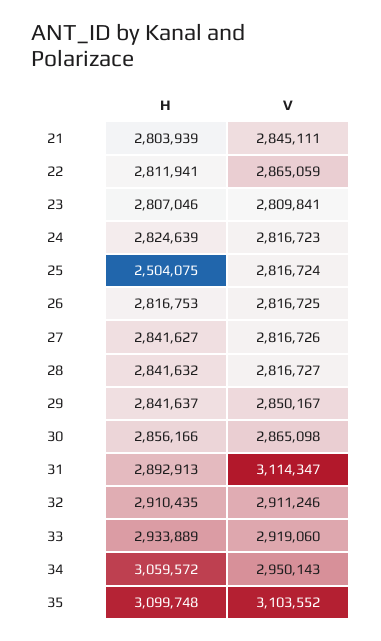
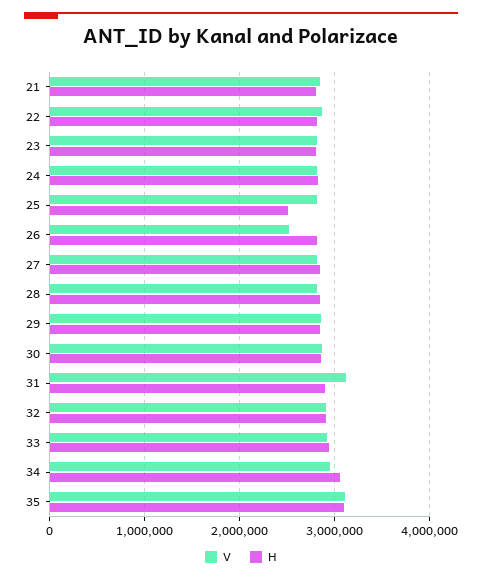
  {
    "H": {
      "21": 2803939,
      "22": 2811941,
      "23": 2807046,
      "24": 2824639,
      "25": 2504075,
      "26": 2816753,
      "27": 2841627,
      "28": 2841632,
      "29": 2841637,
      "30": 2856166,
      "31": 2892913,
      "32": 2910435,
      "33": 2933889,
      "34": 3059572,
      "35": 3099748
    },
    "V": {
      "21": 2845111,
      "22": 2865059,
      "23": 2809841,
      "24": 2816723,
      "25": 2816724,
-     "26": 2816725,
+     "26": 2500000,
      "27": 2816726,
      "28": 2816727,
      "29": 2850167,
      "30": 2865098,
      "31": 3114347,
      "32": 2911246,
      "33": 2919060,
      "34": 2950143,
      "35": 3103552
    }
  }

